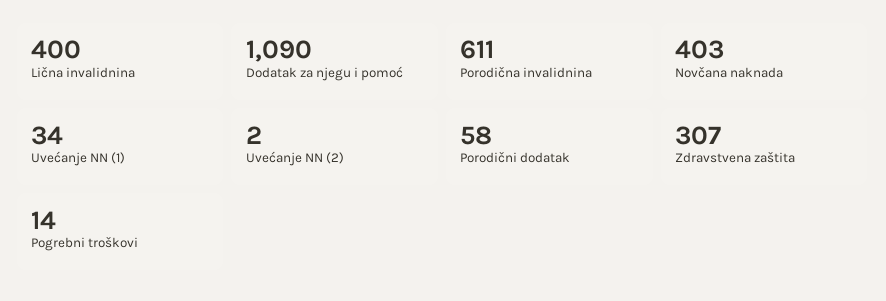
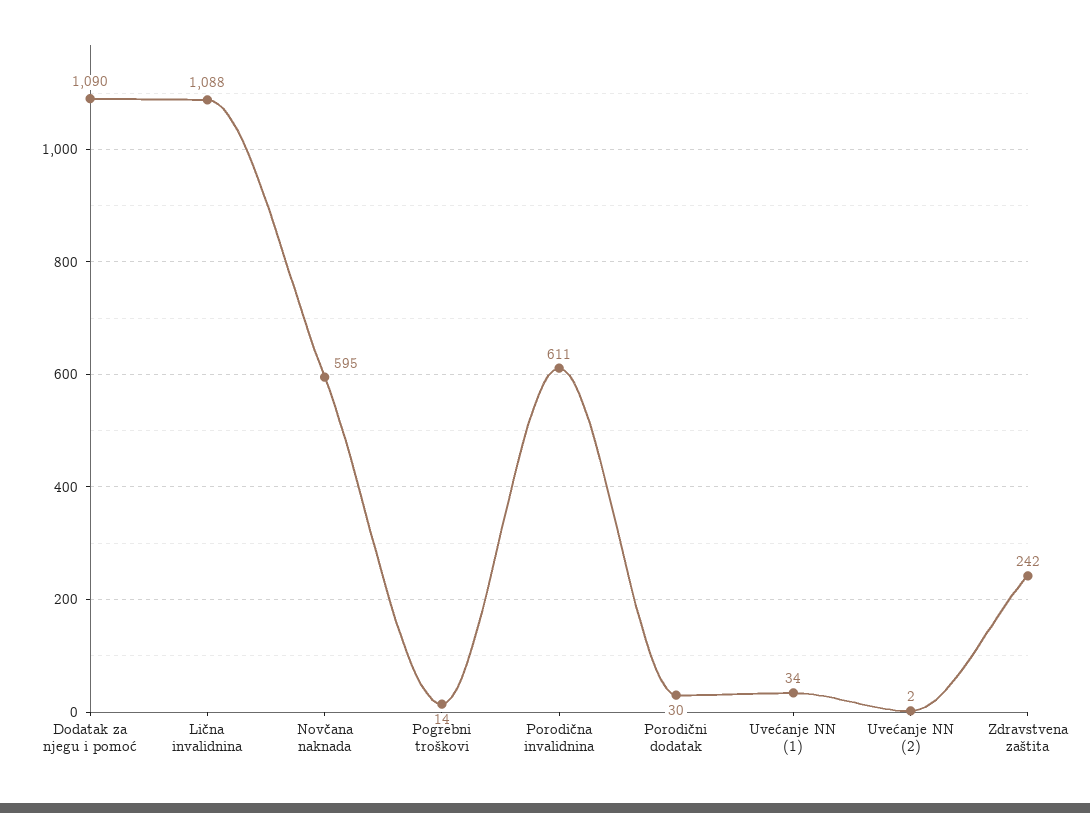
  {
-   "Lična invalidnina": 400,
+   "Lična invalidnina": 1088,
    "Dodatak za njegu i pomoć": 1090,
    "Porodična invalidnina": 611,
-   "Novčana naknada": 403,
+   "Novčana naknada": 595,
    "Uvećanje NN (1)": 34,
    "Uvećanje NN (2)": 2,
-   "Porodični dodatak": 58,
+   "Porodični dodatak": 30,
-   "Zdravstvena zaštita": 307,
+   "Zdravstvena zaštita": 242,
    "Pogrebni troškovi": 14
  }

